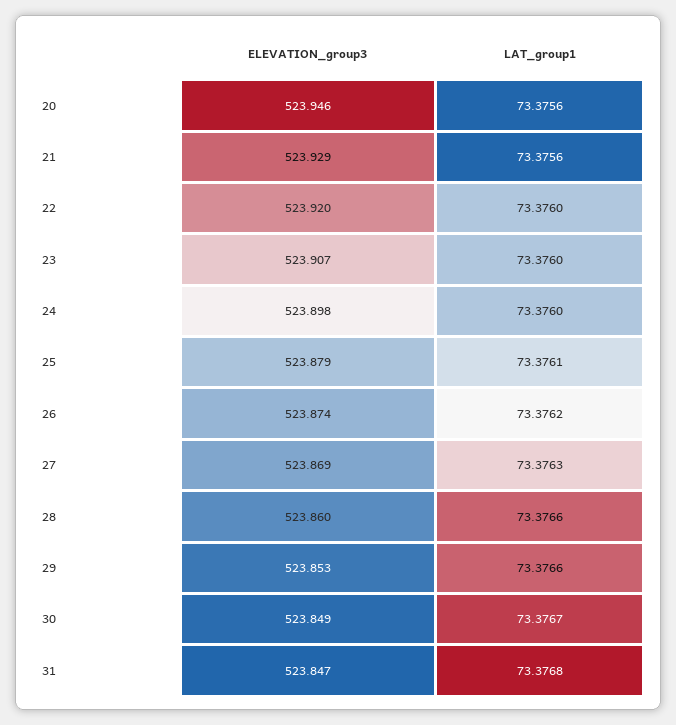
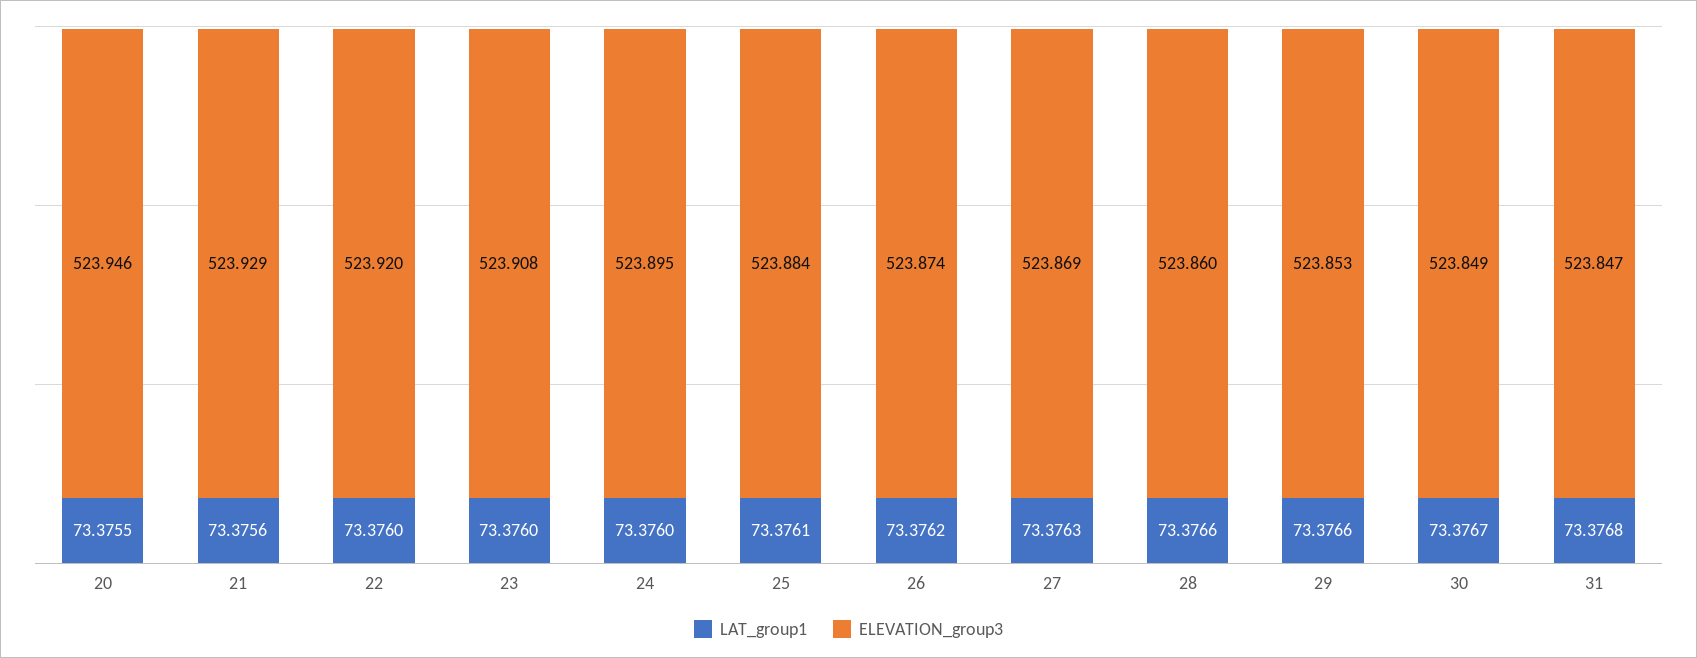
  {
    "ELEVATION_group3": {
      "20": 523.946,
      "21": 523.929,
      "22": 523.92,
-     "23": 523.907,
+     "23": 523.908,
-     "24": 523.898,
+     "24": 523.895,
-     "25": 523.879,
+     "25": 523.884,
      "26": 523.874,
      "27": 523.869,
      "28": 523.86,
      "29": 523.853,
      "30": 523.849,
      "31": 523.847
    },
    "LAT_group1": {
-     "20": 73.3756,
+     "20": 73.3755,
      "21": 73.3756,
      "22": 73.376,
      "23": 73.376,
      "24": 73.376,
      "25": 73.3761,
      "26": 73.3762,
      "27": 73.3763,
      "28": 73.3766,
      "29": 73.3766,
      "30": 73.3767,
      "31": 73.3768
    }
  }

